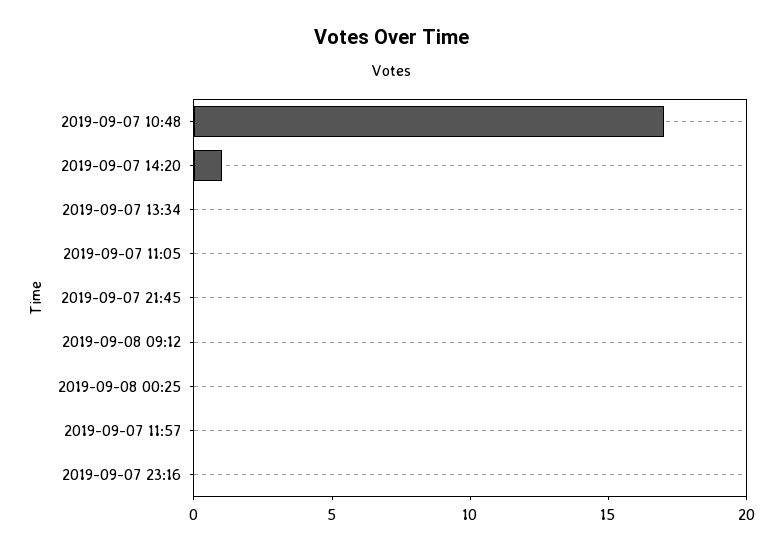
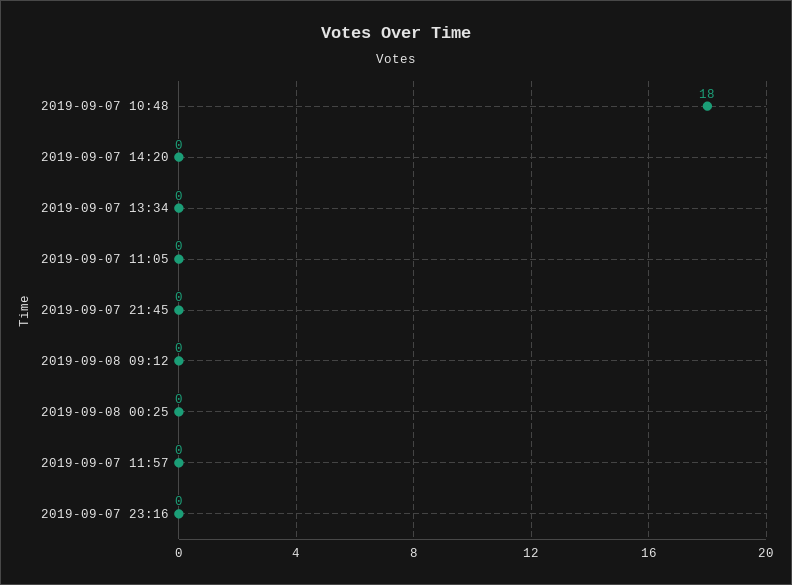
  {
-   "2019-09-07 10:48": 17,
+   "2019-09-07 10:48": 18,
-   "2019-09-07 14:20": 1,
+   "2019-09-07 14:20": 0,
    "2019-09-07 13:34": 0,
    "2019-09-07 11:05": 0,
    "2019-09-07 21:45": 0,
    "2019-09-08 09:12": 0,
    "2019-09-08 00:25": 0,
    "2019-09-07 11:57": 0,
    "2019-09-07 23:16": 0
  }

